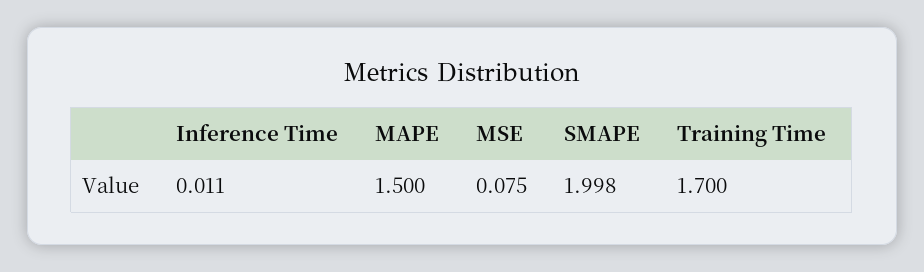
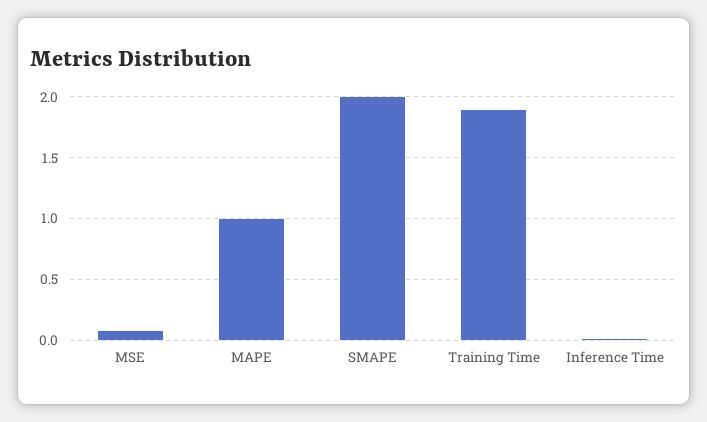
  {
    "Inference Time": 0.011,
-   "MAPE": 1.5,
+   "MAPE": 1,
    "MSE": 0.075,
    "SMAPE": 1.998,
-   "Training Time": 1.7
+   "Training Time": 1.9
  }

